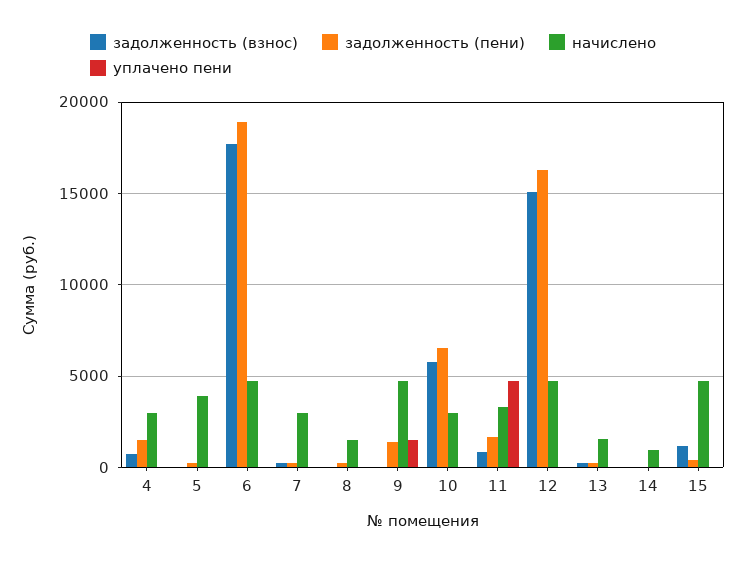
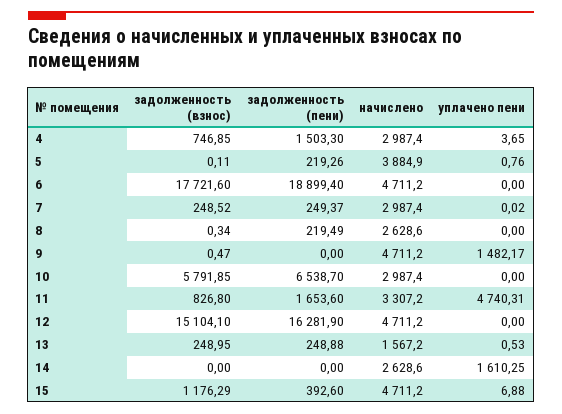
  {
    "задолженность (взнос)": {
      "4": 746.85,
      "5": 0.11,
      "6": 17721.6,
      "7": 248.52,
      "8": 0.34,
      "9": 0.47,
      "10": 5791.85,
      "11": 826.8,
      "12": 15104.1,
      "13": 248.95,
      "14": 0,
      "15": 1176.29
    },
    "задолженность (пени)": {
      "4": 1503.3,
      "5": 219.26,
      "6": 18899.4,
      "7": 249.37,
      "8": 219.49,
-     "9": 1500,
+     "9": 0,
      "10": 6538.7,
      "11": 1653.6,
      "12": 16281.9,
      "13": 248.88,
      "14": 0,
      "15": 392.6
    },
    "начислено": {
      "4": 2987.4,
      "5": 3884.9,
      "6": 4711.2,
      "7": 2987.4,
-     "8": 1500,
+     "8": 2628.6,
      "9": 4711.2,
      "10": 2987.4,
      "11": 3307.2,
      "12": 4711.2,
      "13": 1567.2,
-     "14": 1000,
+     "14": 2628.6,
      "15": 4711.2
    },
    "уплачено пени": {
      "4": 3.65,
      "5": 0.76,
      "6": 0,
      "7": 0.02,
      "8": 0,
      "9": 1482.17,
      "10": 0,
      "11": 4740.31,
      "12": 0,
      "13": 0.53,
-     "14": 0,
+     "14": 1610.25,
      "15": 6.88
    }
  }

